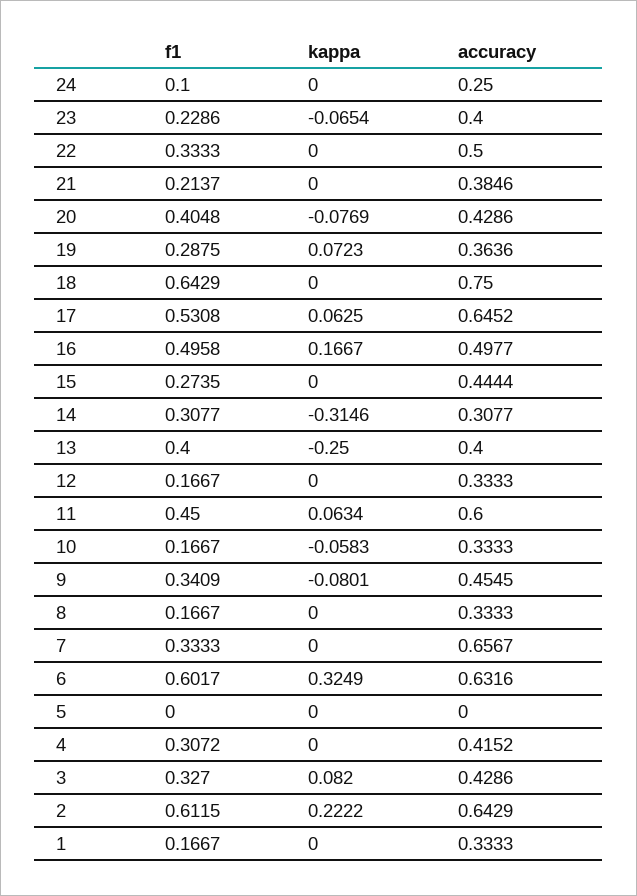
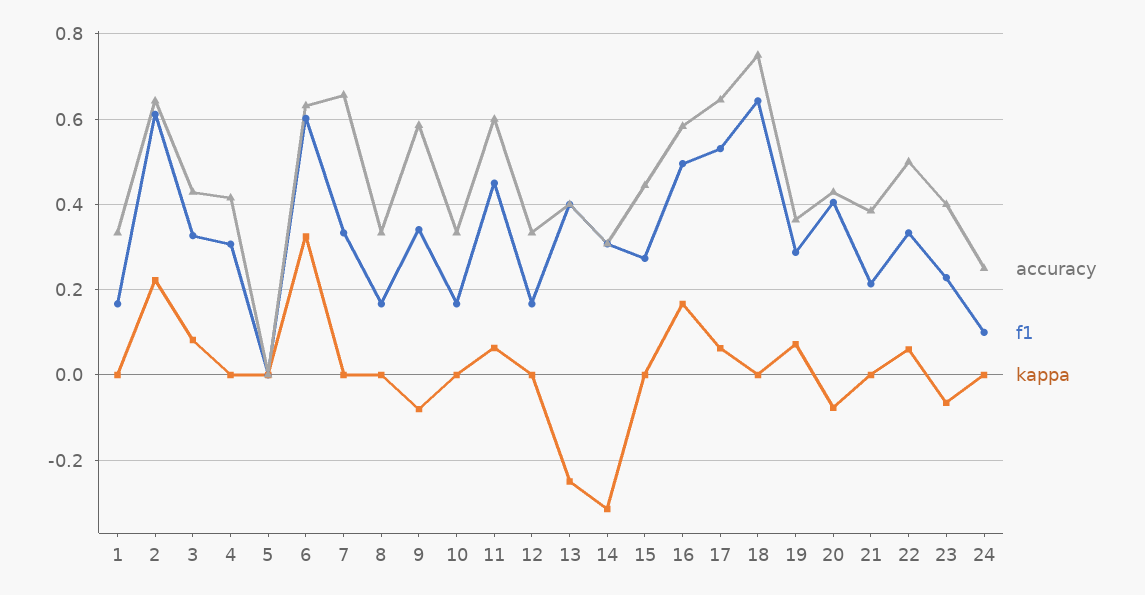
  {
    "f1": {
      "24": 0.1,
      "23": 0.2286,
      "22": 0.3333,
      "21": 0.2137,
      "20": 0.4048,
      "19": 0.2875,
      "18": 0.6429,
      "17": 0.5308,
      "16": 0.4958,
      "15": 0.2735,
      "14": 0.3077,
      "13": 0.4,
      "12": 0.1667,
      "11": 0.45,
      "10": 0.1667,
      "9": 0.3409,
      "8": 0.1667,
      "7": 0.3333,
      "6": 0.6017,
      "5": 0,
      "4": 0.3072,
      "3": 0.327,
      "2": 0.6115,
      "1": 0.1667
    },
    "kappa": {
      "24": 0,
      "23": -0.0654,
-     "22": 0,
+     "22": 0.06,
      "21": 0,
      "20": -0.0769,
      "19": 0.0723,
      "18": 0,
      "17": 0.0625,
      "16": 0.1667,
      "15": 0,
      "14": -0.3146,
      "13": -0.25,
      "12": 0,
      "11": 0.0634,
-     "10": -0.0583,
+     "10": 0,
      "9": -0.0801,
      "8": 0,
      "7": 0,
      "6": 0.3249,
      "5": 0,
      "4": 0,
      "3": 0.082,
      "2": 0.2222,
      "1": 0
    },
    "accuracy": {
      "24": 0.25,
      "23": 0.4,
      "22": 0.5,
      "21": 0.3846,
      "20": 0.4286,
      "19": 0.3636,
      "18": 0.75,
      "17": 0.6452,
-     "16": 0.4977,
+     "16": 0.58,
      "15": 0.4444,
      "14": 0.3077,
      "13": 0.4,
      "12": 0.3333,
      "11": 0.6,
      "10": 0.3333,
-     "9": 0.4545,
+     "9": 0.58,
      "8": 0.3333,
      "7": 0.6567,
      "6": 0.6316,
      "5": 0,
      "4": 0.4152,
      "3": 0.4286,
      "2": 0.6429,
      "1": 0.3333
    }
  }

